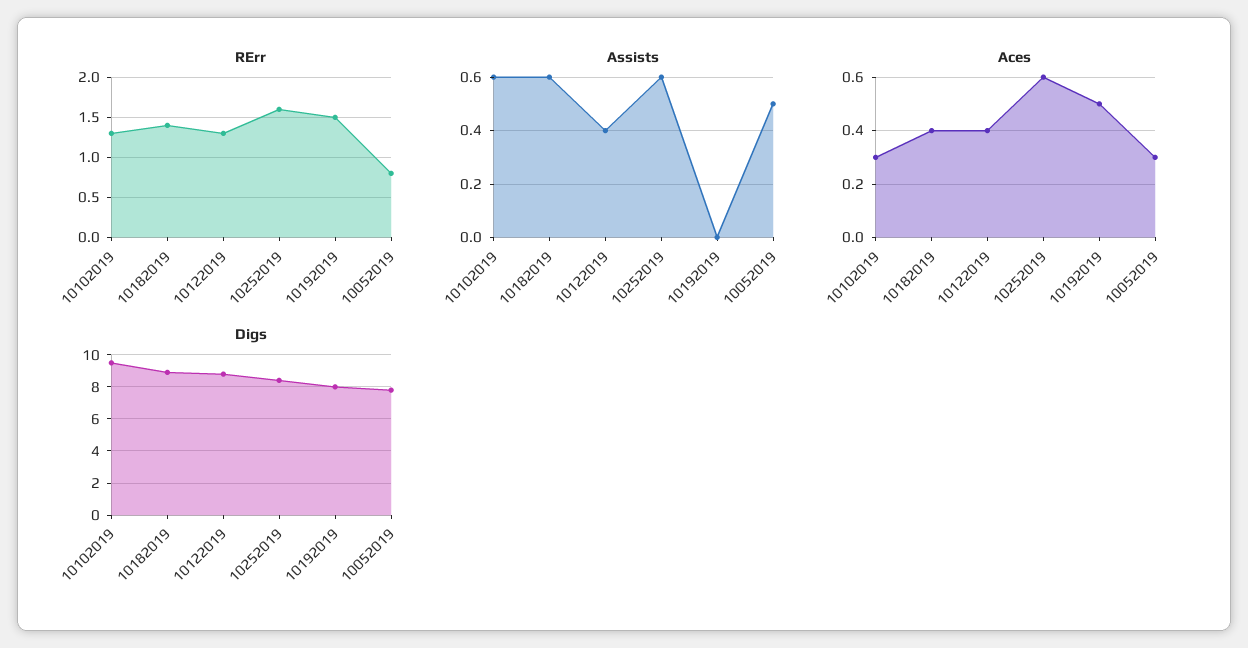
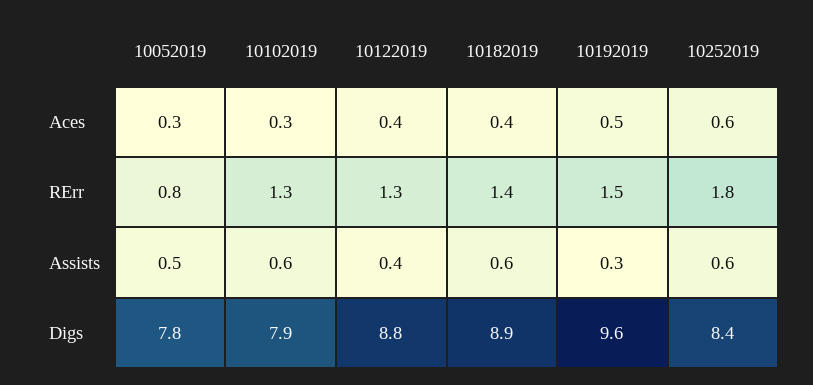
  {
    "RErr": {
      "10102019": 1.3,
      "10182019": 1.4,
      "10122019": 1.3,
-     "10252019": 1.6,
+     "10252019": 1.8,
      "10192019": 1.5,
      "10052019": 0.8
    },
    "Assists": {
      "10102019": 0.6,
      "10182019": 0.6,
      "10122019": 0.4,
      "10252019": 0.6,
-     "10192019": 0,
+     "10192019": 0.3,
      "10052019": 0.5
    },
    "Aces": {
      "10102019": 0.3,
      "10182019": 0.4,
      "10122019": 0.4,
      "10252019": 0.6,
      "10192019": 0.5,
      "10052019": 0.3
    },
    "Digs": {
-     "10102019": 9.5,
+     "10102019": 7.9,
      "10182019": 8.9,
      "10122019": 8.8,
      "10252019": 8.4,
-     "10192019": 8,
+     "10192019": 9.6,
      "10052019": 7.8
    }
  }

